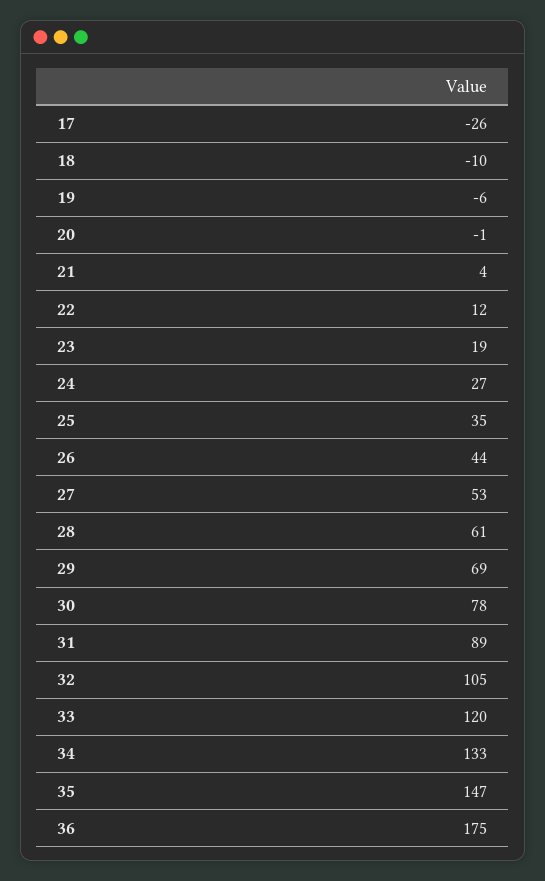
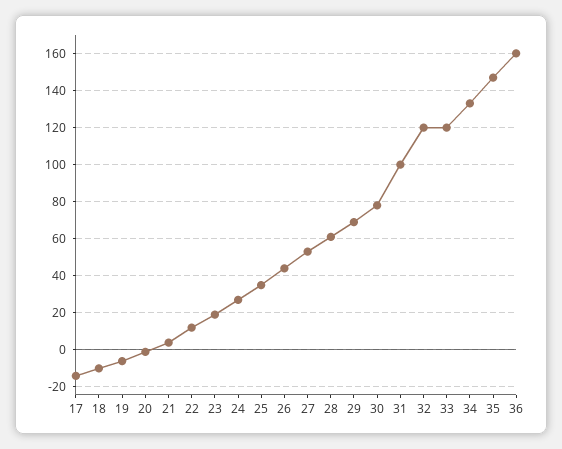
  {
-   "17": -26,
+   "17": -15,
    "18": -10,
    "19": -6,
    "20": -1,
    "21": 4,
    "22": 12,
    "23": 19,
    "24": 27,
    "25": 35,
    "26": 44,
    "27": 53,
    "28": 61,
    "29": 69,
    "30": 78,
-   "31": 89,
+   "31": 100,
-   "32": 105,
+   "32": 120,
    "33": 120,
    "34": 133,
    "35": 147,
-   "36": 175
+   "36": 160
  }

